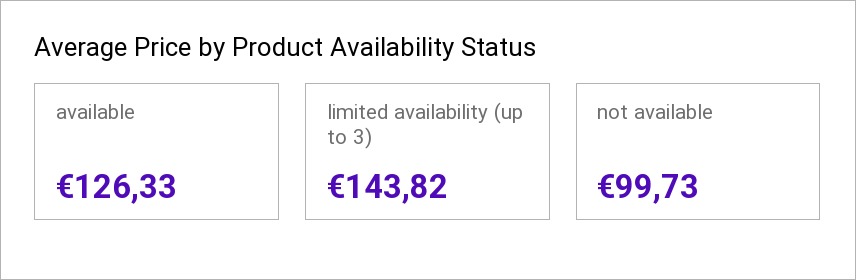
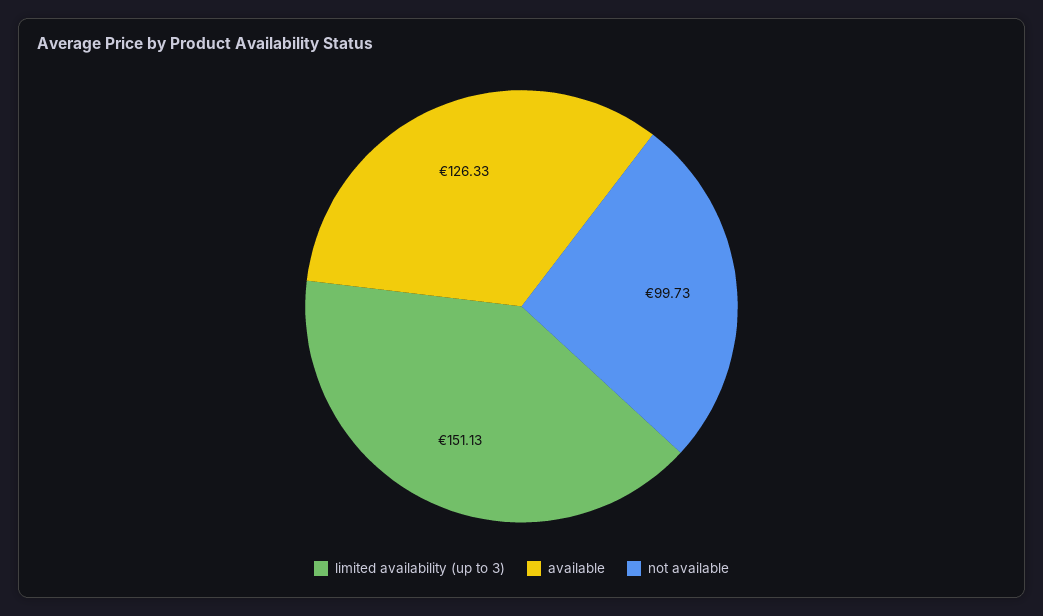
  {
    "available": 126.33,
-   "limited availability (up to 3)": 143.82,
+   "limited availability (up to 3)": 151.13,
    "not available": 99.73
  }

